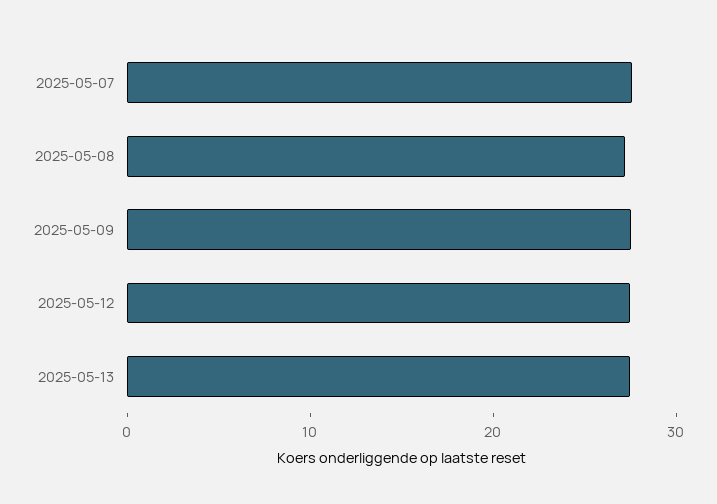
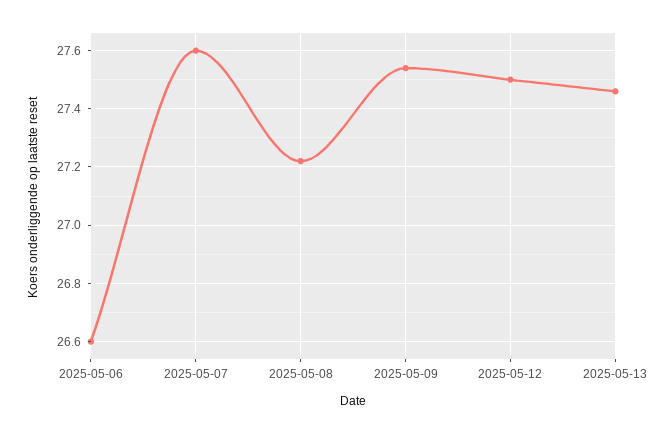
  {
    "2025-05-07": 27.6,
    "2025-05-08": 27.2,
    "2025-05-09": 27.55,
    "2025-05-12": 27.5,
-   "2025-05-13": 27.45
+   "2025-05-13": 27.45,
+   "2025-05-06": 26.6
  }

